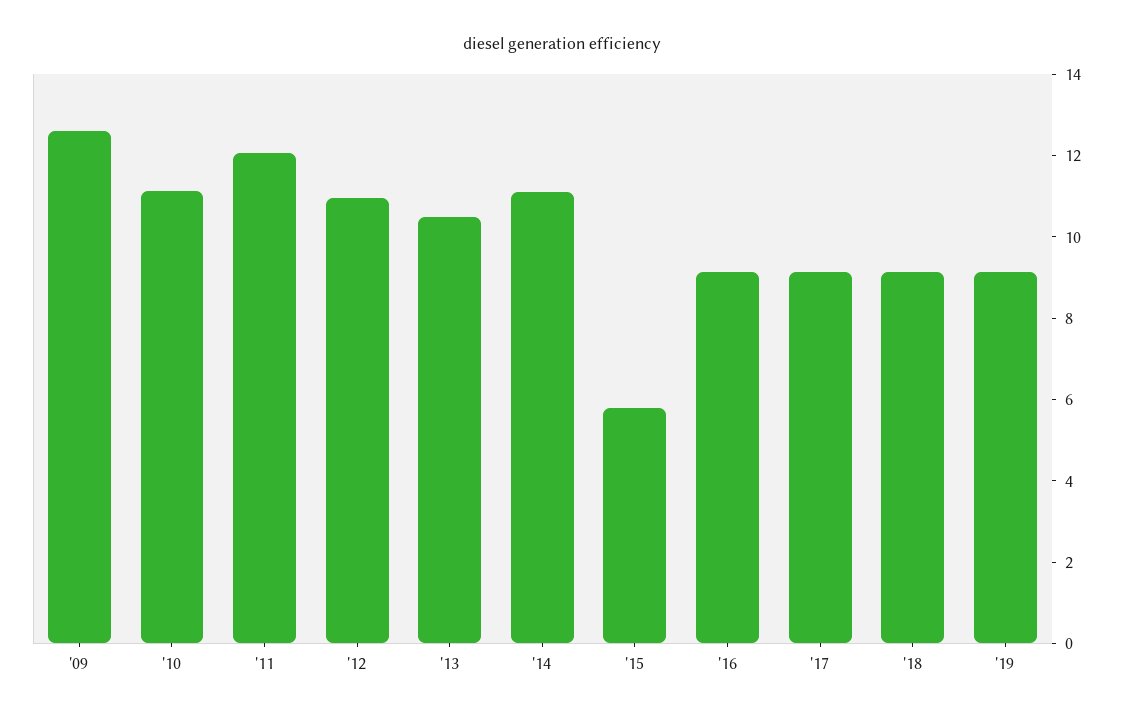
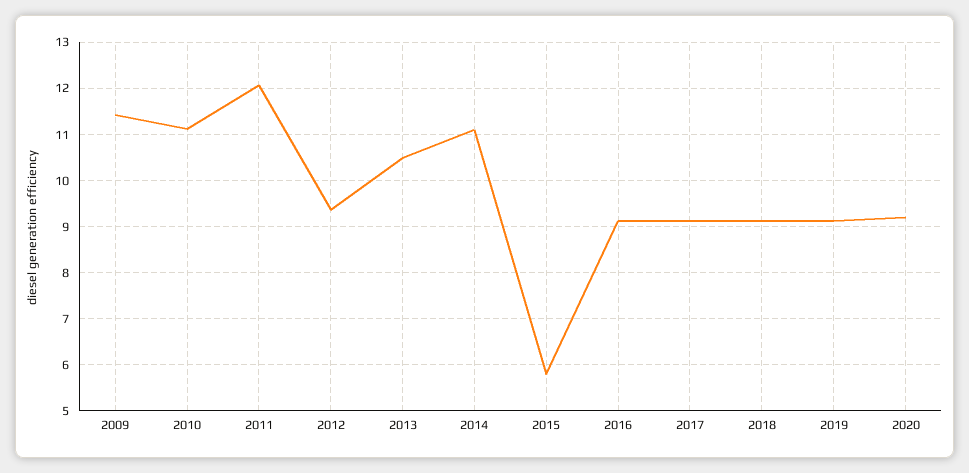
  {
-   "'09": 12.5,
+   "'09": 11.4,
    "'10": 11.2,
    "'11": 12,
-   "'12": 11,
+   "'12": 9.4,
    "'13": 10.4,
    "'14": 11.2,
    "'15": 5.8,
    "'16": 9.2,
    "'17": 9.2,
    "'18": 9.2,
-   "'19": 9.2
+   "'19": 9.2,
+   "2020": 9.2
  }

